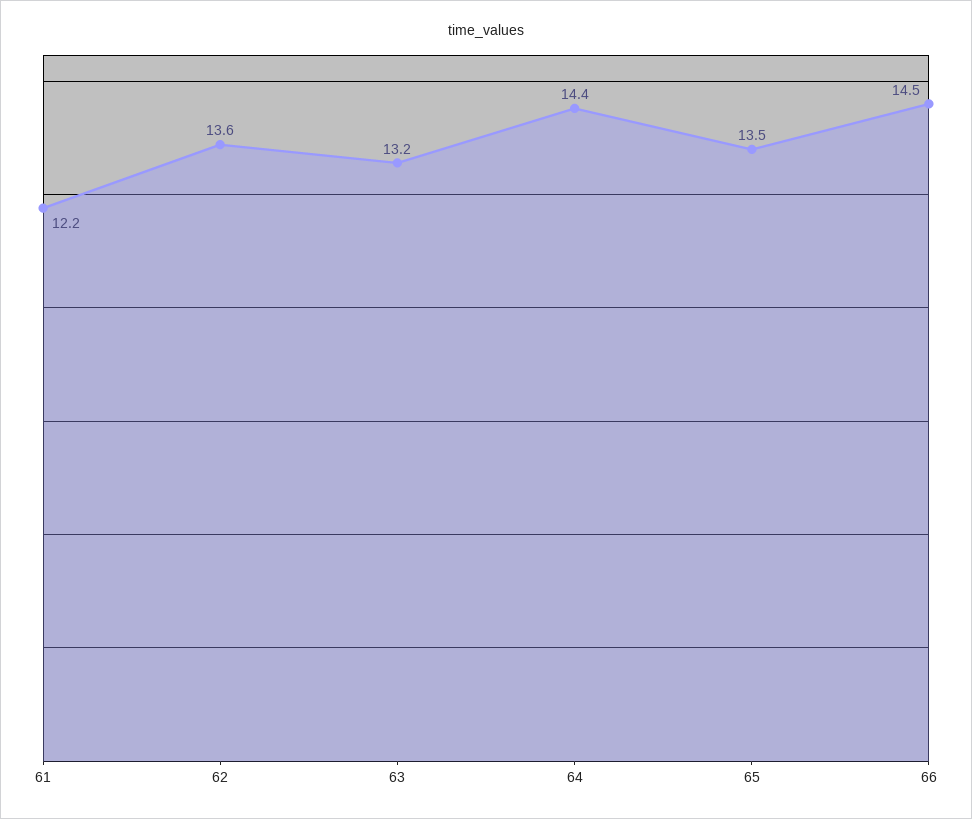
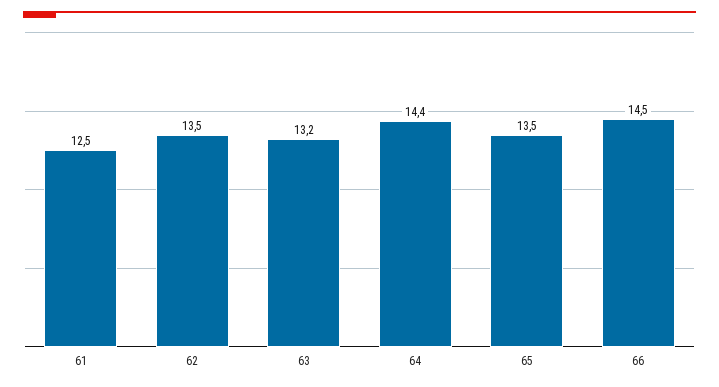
  {
-   "61": 12.2,
+   "61": 12.5,
-   "62": 13.6,
+   "62": 13.5,
    "63": 13.2,
    "64": 14.4,
    "65": 13.5,
    "66": 14.5
  }

